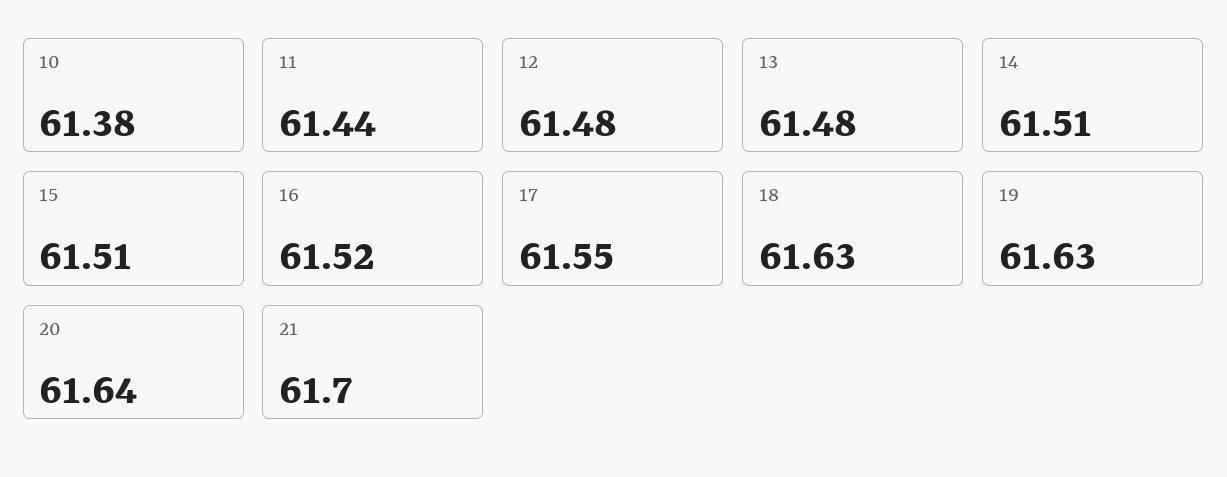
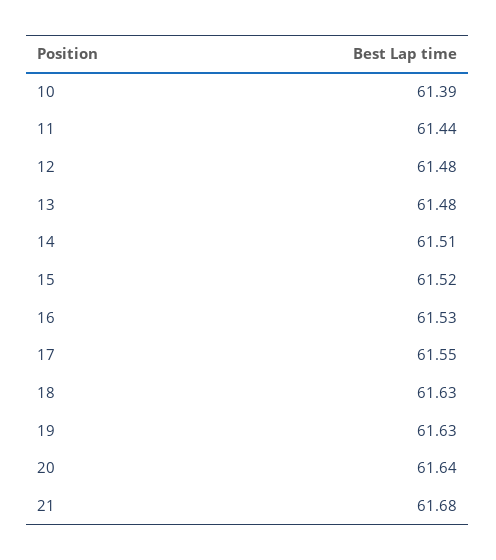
  {
-   "10": 61.38,
+   "10": 61.39,
    "11": 61.44,
    "12": 61.48,
    "13": 61.48,
    "14": 61.51,
-   "15": 61.51,
+   "15": 61.52,
-   "16": 61.52,
+   "16": 61.53,
    "17": 61.55,
    "18": 61.63,
    "19": 61.63,
    "20": 61.64,
-   "21": 61.7
+   "21": 61.68
  }

